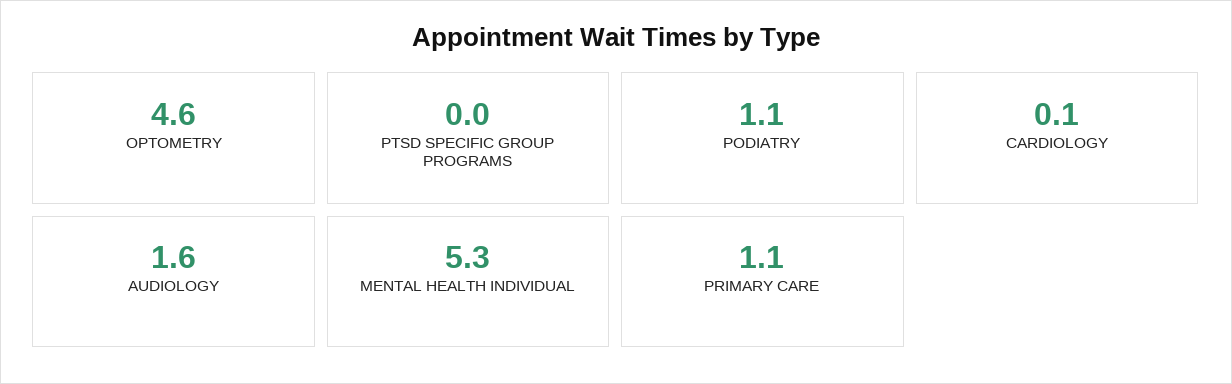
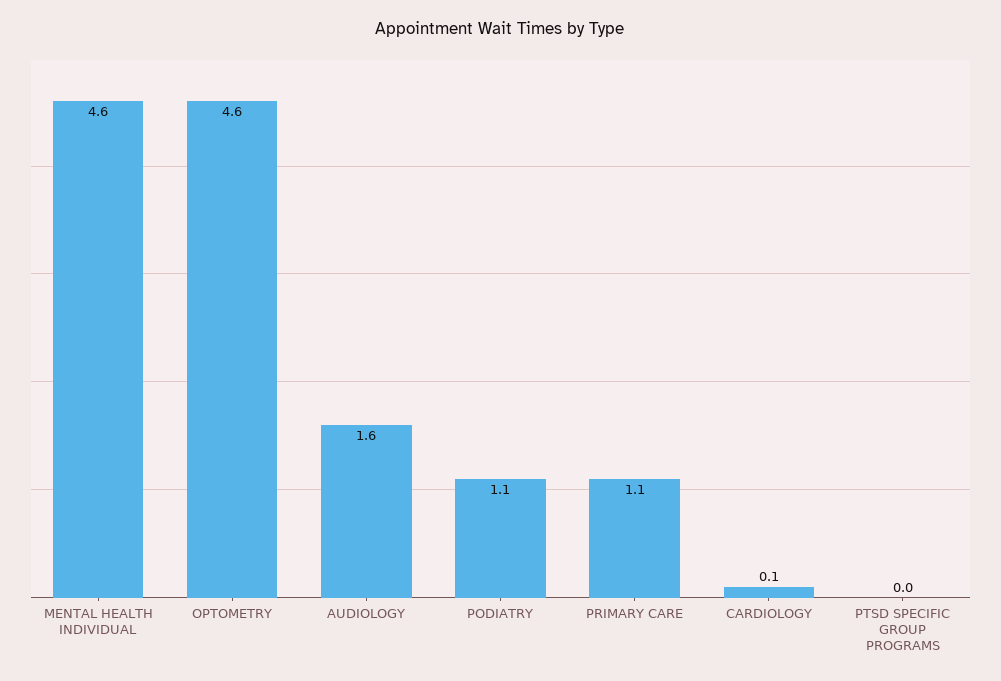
  {
    "OPTOMETRY": 4.6,
    "PTSD SPECIFIC GROUP PROGRAMS": 0,
    "PODIATRY": 1.1,
    "CARDIOLOGY": 0.1,
    "AUDIOLOGY": 1.6,
-   "MENTAL HEALTH INDIVIDUAL": 5.3,
+   "MENTAL HEALTH INDIVIDUAL": 4.6,
    "PRIMARY CARE": 1.1
  }

